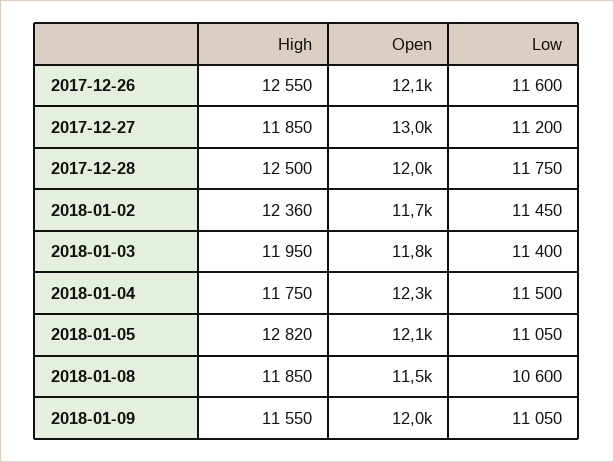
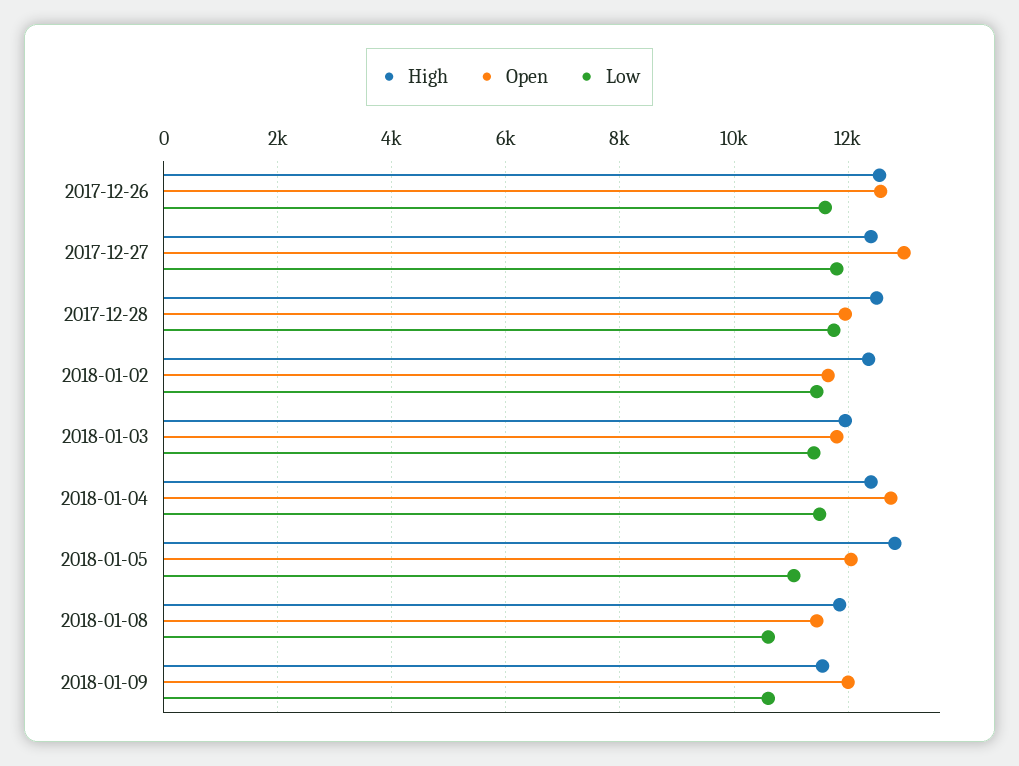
  {
    "High": {
      "2017-12-26": 12550,
-     "2017-12-27": 11850,
+     "2017-12-27": 12400,
      "2017-12-28": 12500,
      "2018-01-02": 12360,
      "2018-01-03": 11950,
-     "2018-01-04": 11750,
+     "2018-01-04": 12400,
      "2018-01-05": 12820,
      "2018-01-08": 11850,
      "2018-01-09": 11550
    },
    "Open": {
-     "2017-12-26": 12100,
+     "2017-12-26": 12600,
      "2017-12-27": 13000,
      "2017-12-28": 12000,
      "2018-01-02": 11700,
      "2018-01-03": 11800,
-     "2018-01-04": 12300,
+     "2018-01-04": 12800,
      "2018-01-05": 12100,
      "2018-01-08": 11500,
      "2018-01-09": 12000
    },
    "Low": {
      "2017-12-26": 11600,
-     "2017-12-27": 11200,
+     "2017-12-27": 11800,
      "2017-12-28": 11750,
      "2018-01-02": 11450,
      "2018-01-03": 11400,
      "2018-01-04": 11500,
      "2018-01-05": 11050,
      "2018-01-08": 10600,
-     "2018-01-09": 11050
+     "2018-01-09": 10600
    }
  }

